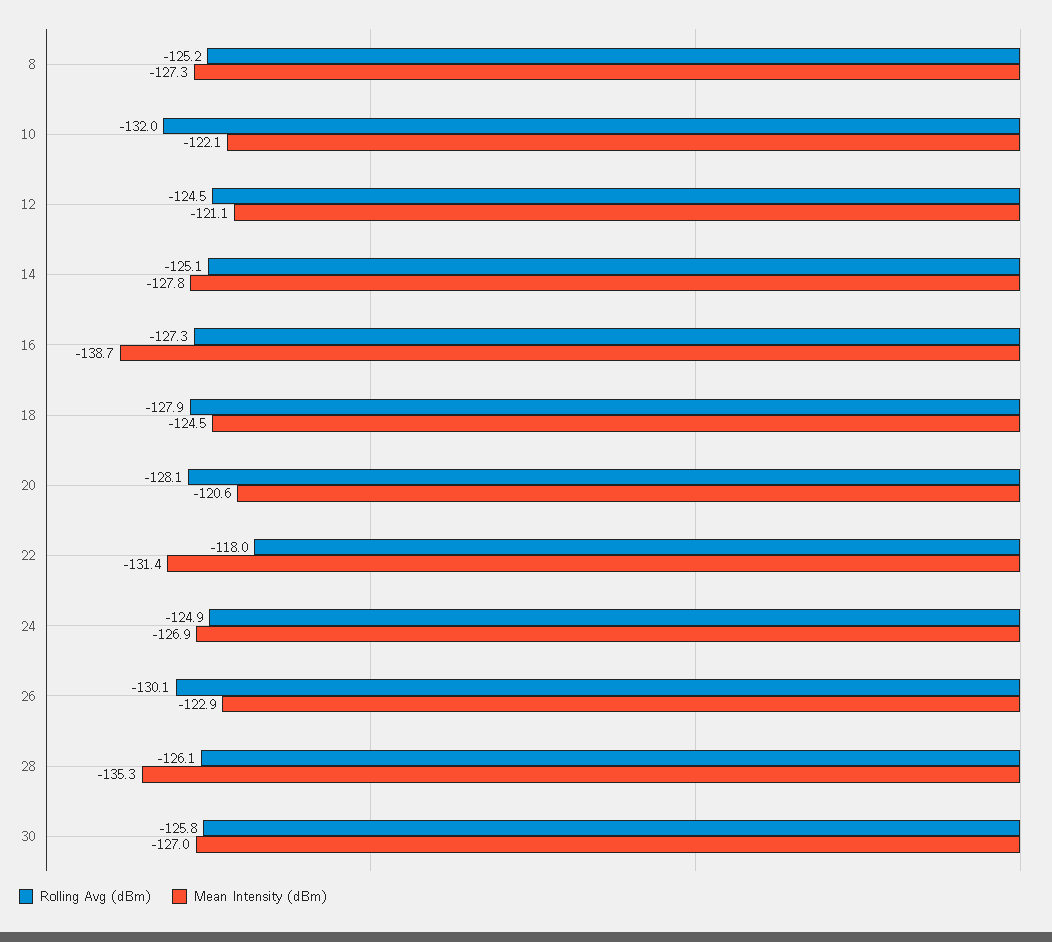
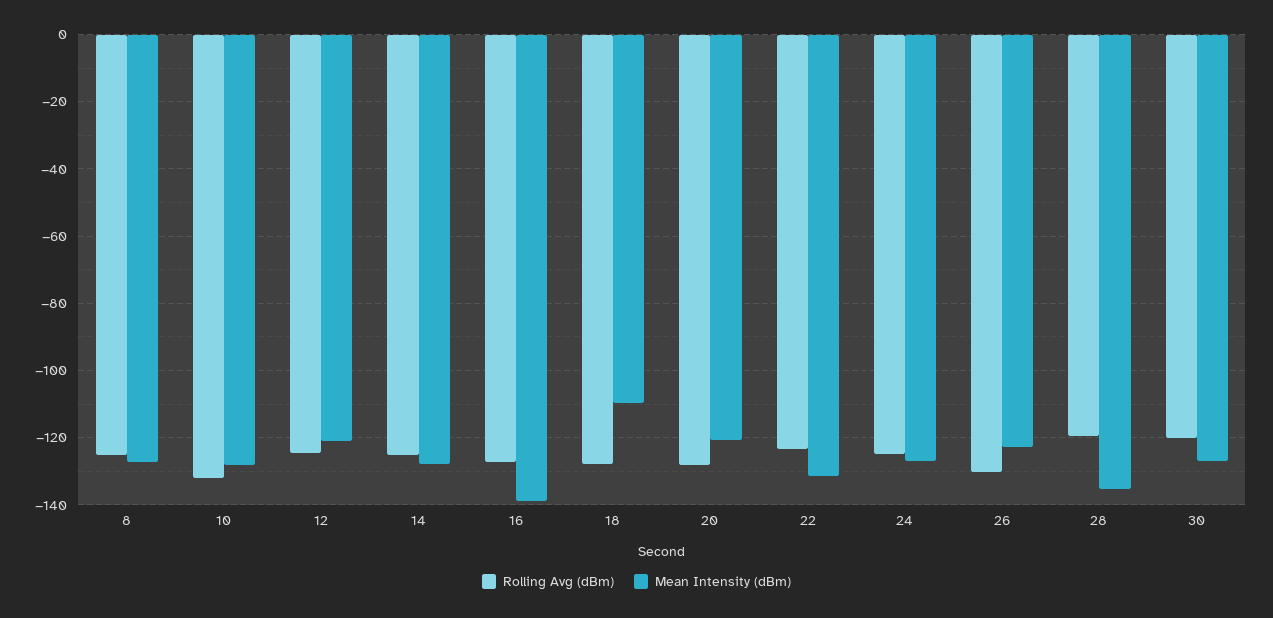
  {
    "Rolling Avg (dBm)": {
      "8": -125.2,
      "10": -132,
      "12": -124.5,
      "14": -125.1,
      "16": -127.3,
      "18": -127.9,
      "20": -128.1,
-     "22": -118,
+     "22": -124,
      "24": -124.9,
      "26": -130.1,
-     "28": -126.1,
+     "28": -120,
-     "30": -125.8
+     "30": -120
    },
    "Mean Intensity (dBm)": {
      "8": -127.3,
-     "10": -122.1,
+     "10": -128,
      "12": -121.1,
      "14": -127.8,
      "16": -138.7,
-     "18": -124.5,
+     "18": -110,
      "20": -120.6,
      "22": -131.4,
      "24": -126.9,
      "26": -122.9,
      "28": -135.3,
      "30": -127
    }
  }

